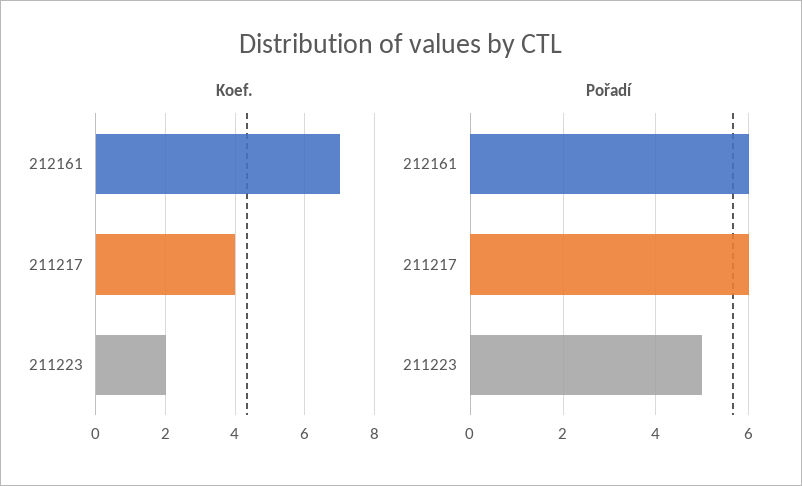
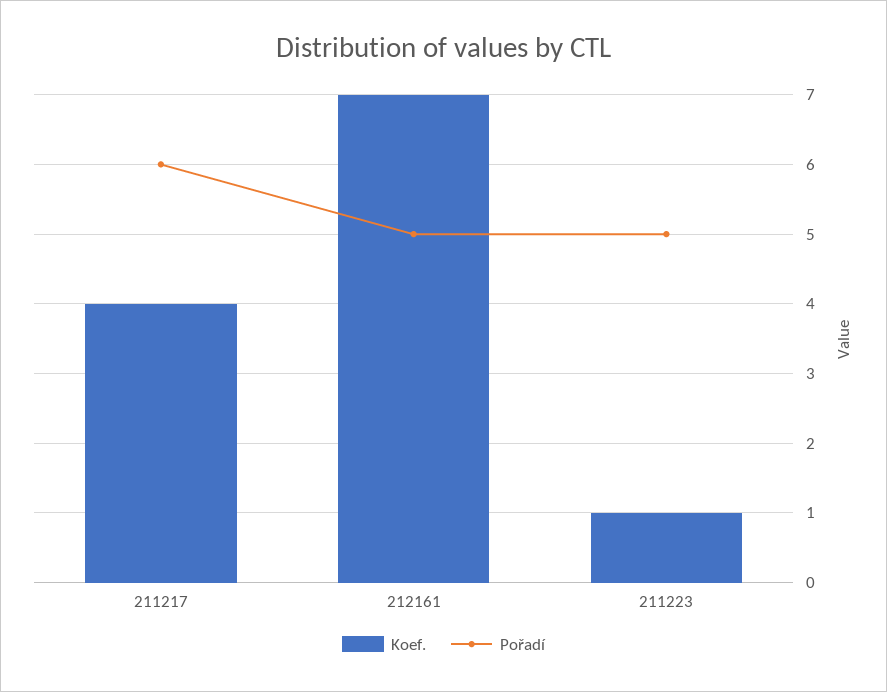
  {
    "Koef.": {
      "212161": 7,
      "211217": 4,
-     "211223": 2
+     "211223": 1
    },
    "Pořadí": {
-     "212161": 6,
+     "212161": 5,
      "211217": 6,
      "211223": 5
    }
  }

